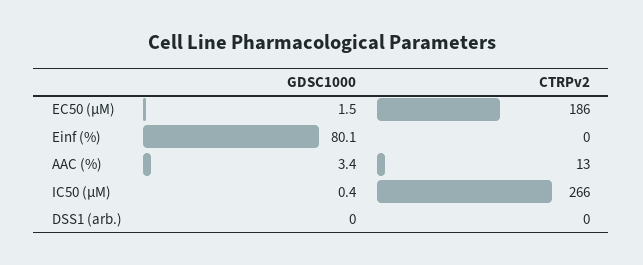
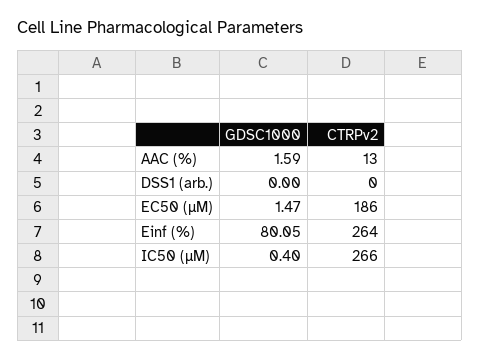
  {
    "GDSC1000": {
      "EC50 (µM)": 1.47,
      "Einf (%)": 80.05,
-     "AAC (%)": 3.4,
+     "AAC (%)": 1.59,
      "IC50 (µM)": 0.4,
      "DSS1 (arb.)": 0
    },
    "CTRPv2": {
      "EC50 (µM)": 186,
-     "Einf (%)": 0,
+     "Einf (%)": 264,
      "AAC (%)": 13,
      "IC50 (µM)": 266,
      "DSS1 (arb.)": 0
    }
  }

